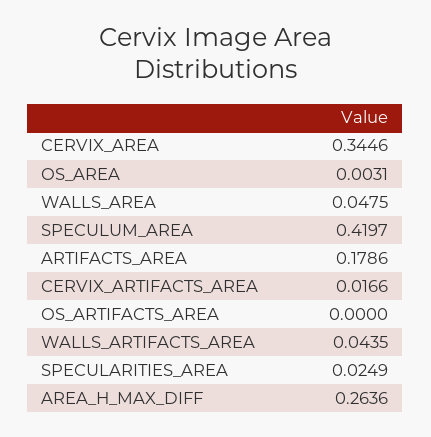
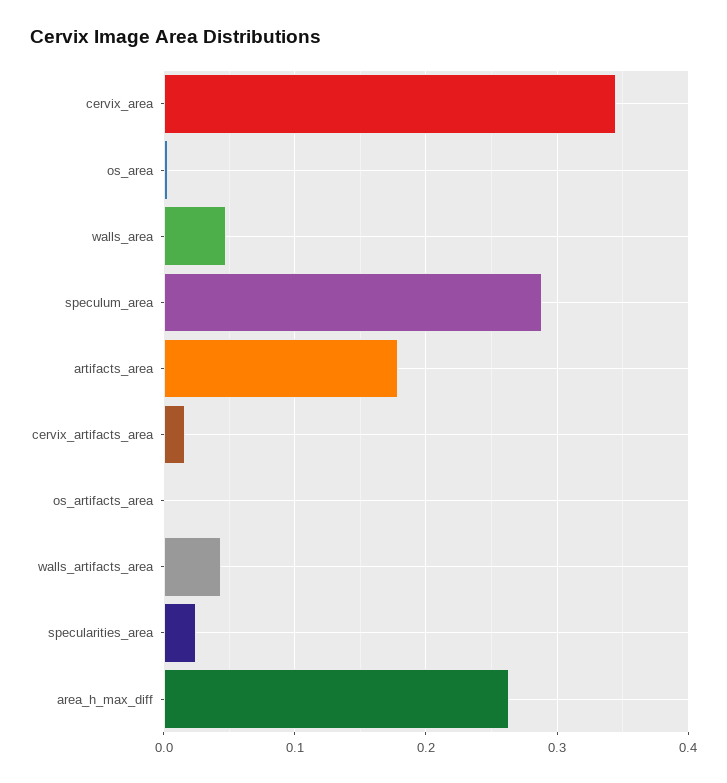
  {
    "CERVIX_AREA": 0.3446,
    "OS_AREA": 0.0031,
    "WALLS_AREA": 0.0475,
-   "SPECULUM_AREA": 0.4197,
+   "SPECULUM_AREA": 0.29,
    "ARTIFACTS_AREA": 0.1786,
    "CERVIX_ARTIFACTS_AREA": 0.0166,
    "OS_ARTIFACTS_AREA": 0,
    "WALLS_ARTIFACTS_AREA": 0.0435,
    "SPECULARITIES_AREA": 0.0249,
    "AREA_H_MAX_DIFF": 0.2636
  }

